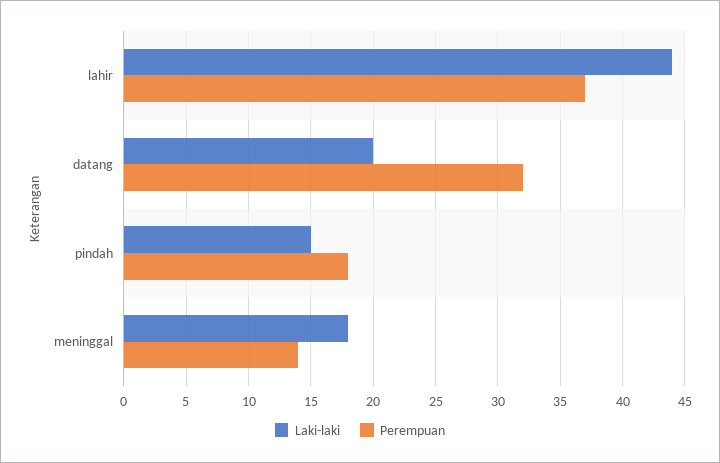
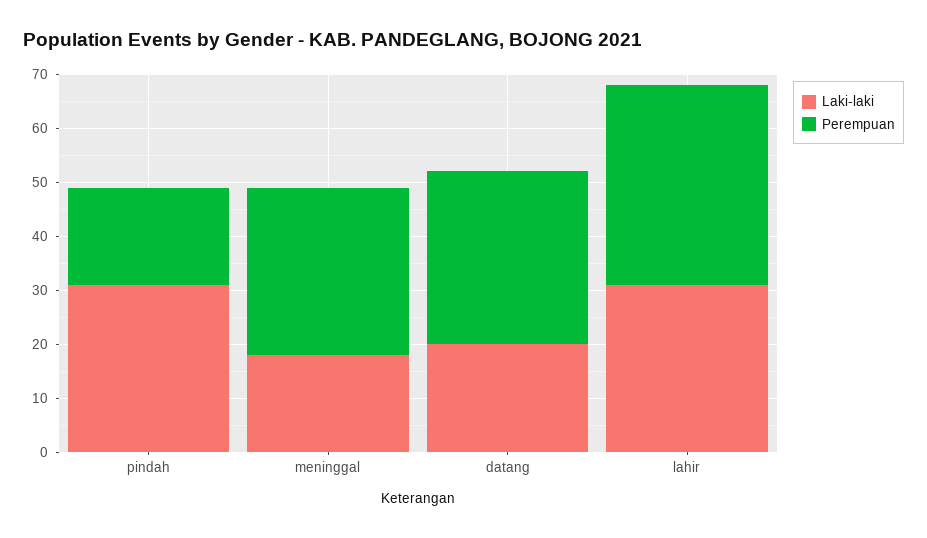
  {
    "Laki-laki": {
-     "lahir": 44,
+     "lahir": 30,
      "datang": 20,
-     "pindah": 15,
+     "pindah": 30,
      "meninggal": 18
    },
    "Perempuan": {
      "lahir": 37,
      "datang": 32,
      "pindah": 18,
-     "meninggal": 14
+     "meninggal": 30
    }
  }

